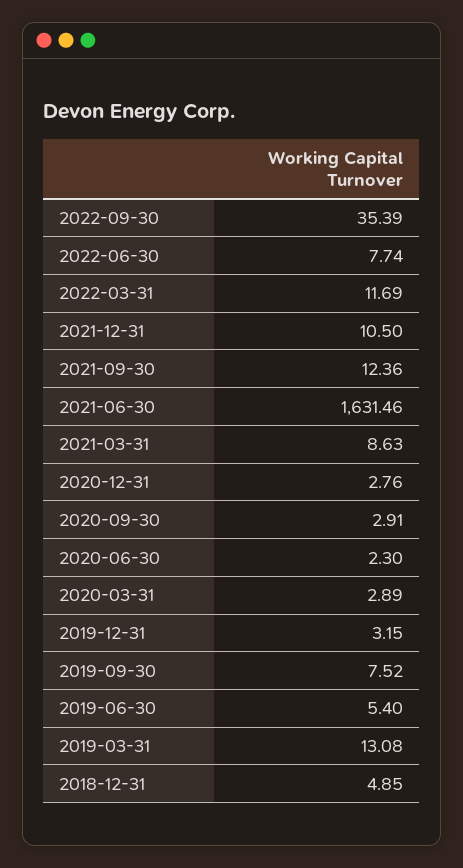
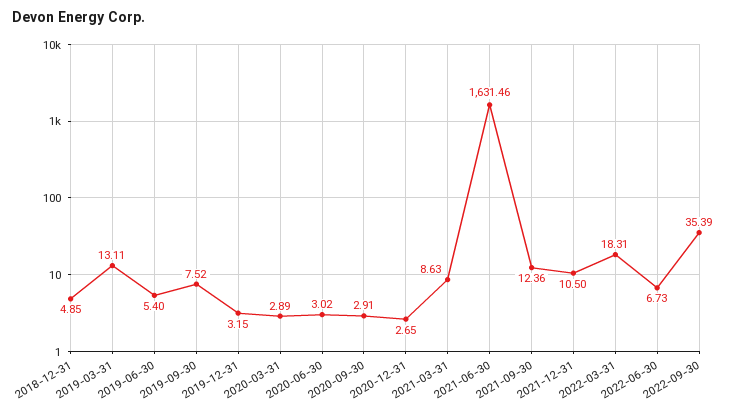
  {
    "2022-09-30": 35.39,
-   "2022-06-30": 7.74,
+   "2022-06-30": 6.73,
-   "2022-03-31": 11.69,
+   "2022-03-31": 18.31,
    "2021-12-31": 10.5,
    "2021-09-30": 12.36,
    "2021-06-30": 1631.46,
    "2021-03-31": 8.63,
-   "2020-12-31": 2.76,
+   "2020-12-31": 2.65,
    "2020-09-30": 2.91,
-   "2020-06-30": 2.3,
+   "2020-06-30": 3.02,
    "2020-03-31": 2.89,
    "2019-12-31": 3.15,
    "2019-09-30": 7.52,
    "2019-06-30": 5.4,
-   "2019-03-31": 13.08,
+   "2019-03-31": 13.11,
    "2018-12-31": 4.85
  }

